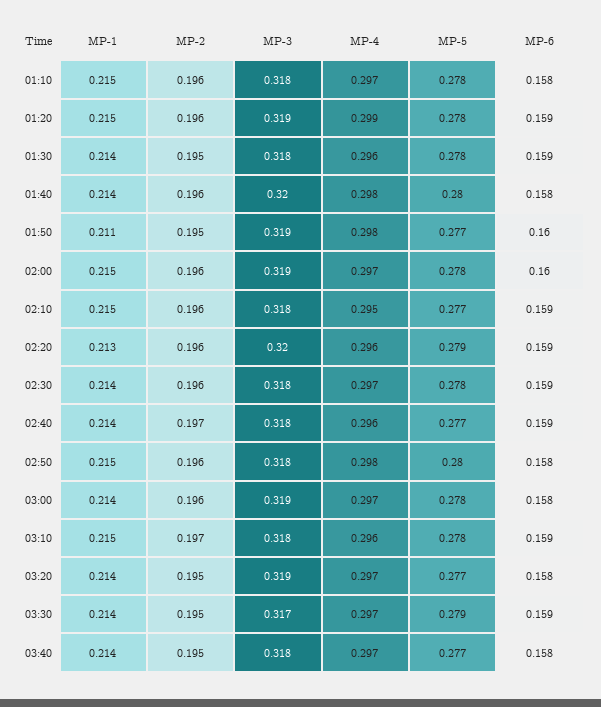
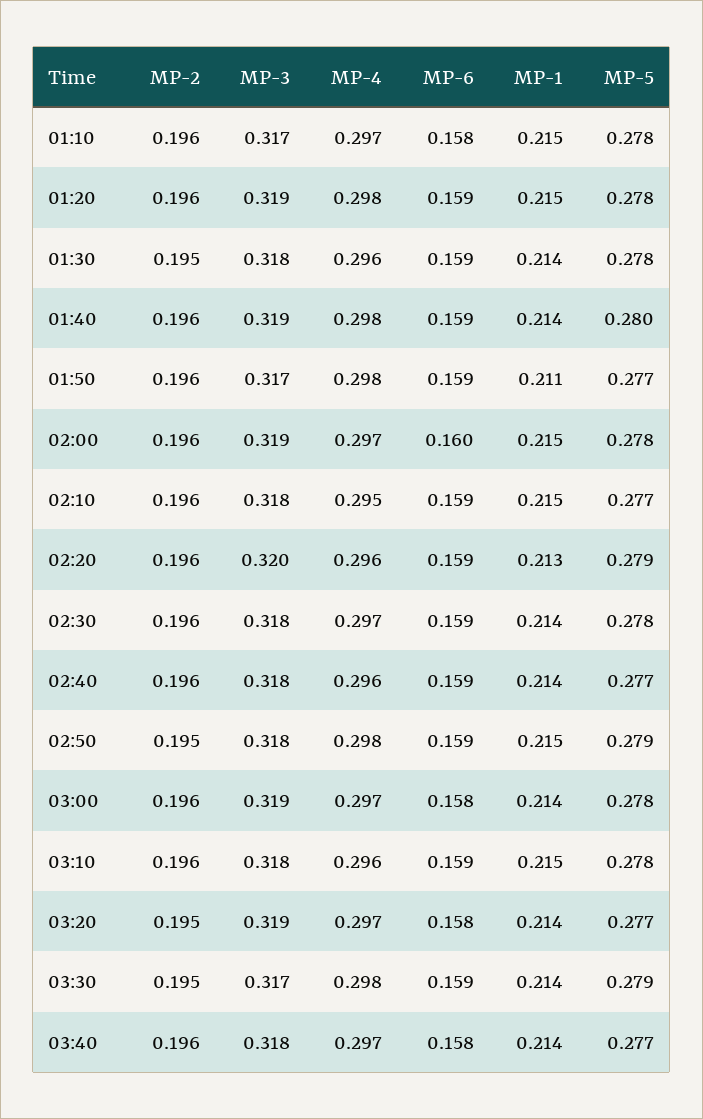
  {
    "MP-1": {
      "01:10": 0.215,
      "01:20": 0.215,
      "01:30": 0.214,
      "01:40": 0.214,
      "01:50": 0.211,
      "02:00": 0.215,
      "02:10": 0.215,
      "02:20": 0.213,
      "02:30": 0.214,
      "02:40": 0.214,
      "02:50": 0.215,
      "03:00": 0.214,
      "03:10": 0.215,
      "03:20": 0.214,
      "03:30": 0.214,
      "03:40": 0.214
    },
    "MP-2": {
      "01:10": 0.196,
      "01:20": 0.196,
      "01:30": 0.195,
      "01:40": 0.196,
-     "01:50": 0.195,
+     "01:50": 0.196,
      "02:00": 0.196,
      "02:10": 0.196,
      "02:20": 0.196,
      "02:30": 0.196,
-     "02:40": 0.197,
+     "02:40": 0.196,
-     "02:50": 0.196,
+     "02:50": 0.195,
      "03:00": 0.196,
-     "03:10": 0.197,
+     "03:10": 0.196,
      "03:20": 0.195,
      "03:30": 0.195,
-     "03:40": 0.195
+     "03:40": 0.196
    },
    "MP-3": {
-     "01:10": 0.318,
+     "01:10": 0.317,
      "01:20": 0.319,
      "01:30": 0.318,
-     "01:40": 0.32,
+     "01:40": 0.319,
-     "01:50": 0.319,
+     "01:50": 0.317,
      "02:00": 0.319,
      "02:10": 0.318,
      "02:20": 0.32,
      "02:30": 0.318,
      "02:40": 0.318,
      "02:50": 0.318,
      "03:00": 0.319,
      "03:10": 0.318,
      "03:20": 0.319,
      "03:30": 0.317,
      "03:40": 0.318
    },
    "MP-4": {
      "01:10": 0.297,
-     "01:20": 0.299,
+     "01:20": 0.298,
      "01:30": 0.296,
      "01:40": 0.298,
      "01:50": 0.298,
      "02:00": 0.297,
      "02:10": 0.295,
      "02:20": 0.296,
      "02:30": 0.297,
      "02:40": 0.296,
      "02:50": 0.298,
      "03:00": 0.297,
      "03:10": 0.296,
      "03:20": 0.297,
-     "03:30": 0.297,
+     "03:30": 0.298,
      "03:40": 0.297
    },
    "MP-5": {
      "01:10": 0.278,
      "01:20": 0.278,
      "01:30": 0.278,
      "01:40": 0.28,
      "01:50": 0.277,
      "02:00": 0.278,
      "02:10": 0.277,
      "02:20": 0.279,
      "02:30": 0.278,
      "02:40": 0.277,
-     "02:50": 0.28,
+     "02:50": 0.279,
      "03:00": 0.278,
      "03:10": 0.278,
      "03:20": 0.277,
      "03:30": 0.279,
      "03:40": 0.277
    },
    "MP-6": {
      "01:10": 0.158,
      "01:20": 0.159,
      "01:30": 0.159,
-     "01:40": 0.158,
+     "01:40": 0.159,
-     "01:50": 0.16,
+     "01:50": 0.159,
      "02:00": 0.16,
      "02:10": 0.159,
      "02:20": 0.159,
      "02:30": 0.159,
      "02:40": 0.159,
-     "02:50": 0.158,
+     "02:50": 0.159,
      "03:00": 0.158,
      "03:10": 0.159,
      "03:20": 0.158,
      "03:30": 0.159,
      "03:40": 0.158
    }
  }

